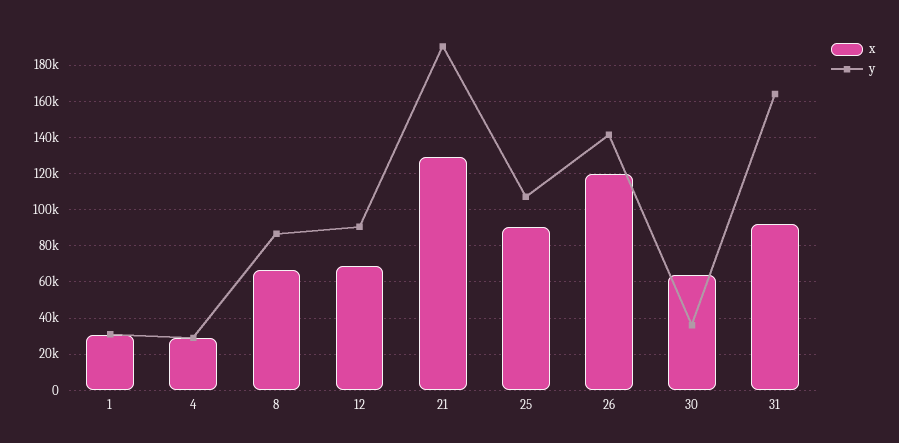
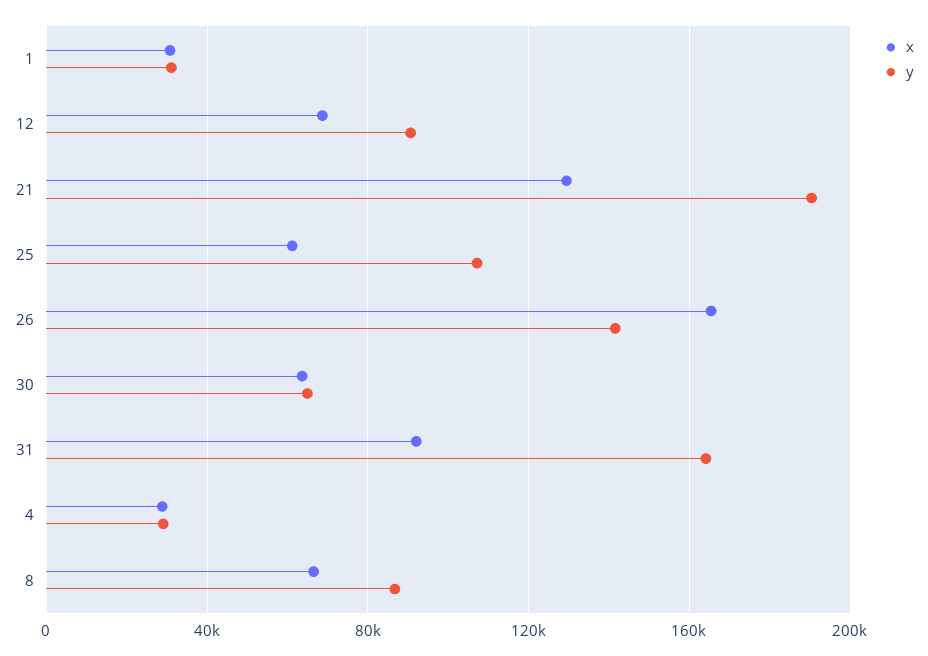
  {
    "x": {
      "1": 30000,
      "4": 30000,
      "8": 65000,
      "12": 70000,
      "21": 130000,
-     "25": 90000,
+     "25": 60000,
-     "26": 120000,
+     "26": 165000,
      "30": 65000,
      "31": 90000
    },
    "y": {
      "1": 30000,
      "4": 30000,
      "8": 85000,
      "12": 90000,
      "21": 190000,
      "25": 105000,
      "26": 140000,
-     "30": 35000,
+     "30": 65000,
      "31": 165000
    }
  }

